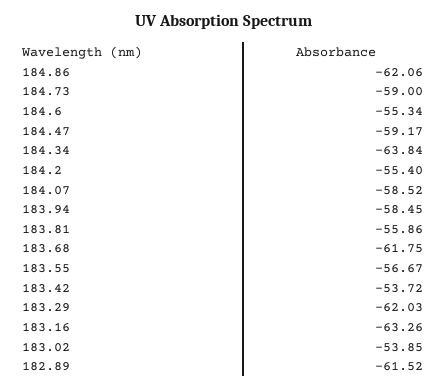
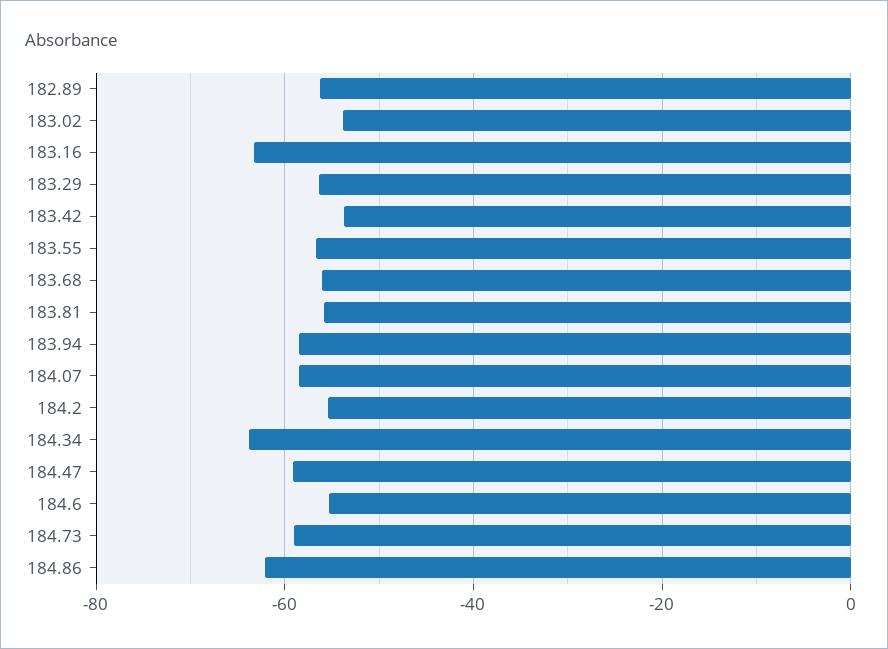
  {
    "184.86": -62.06,
    "184.73": -59,
    "184.6": -55.34,
    "184.47": -59.17,
    "184.34": -63.84,
    "184.2": -55.4,
    "184.07": -58.52,
    "183.94": -58.45,
    "183.81": -55.86,
-   "183.68": -61.75,
+   "183.68": -56,
    "183.55": -56.67,
    "183.42": -53.72,
-   "183.29": -62.03,
+   "183.29": -56,
    "183.16": -63.26,
    "183.02": -53.85,
-   "182.89": -61.52
+   "182.89": -56
  }

